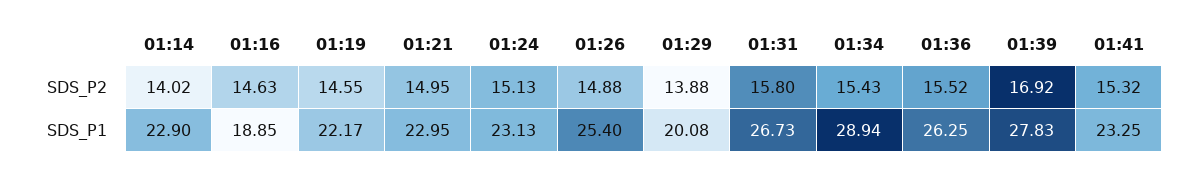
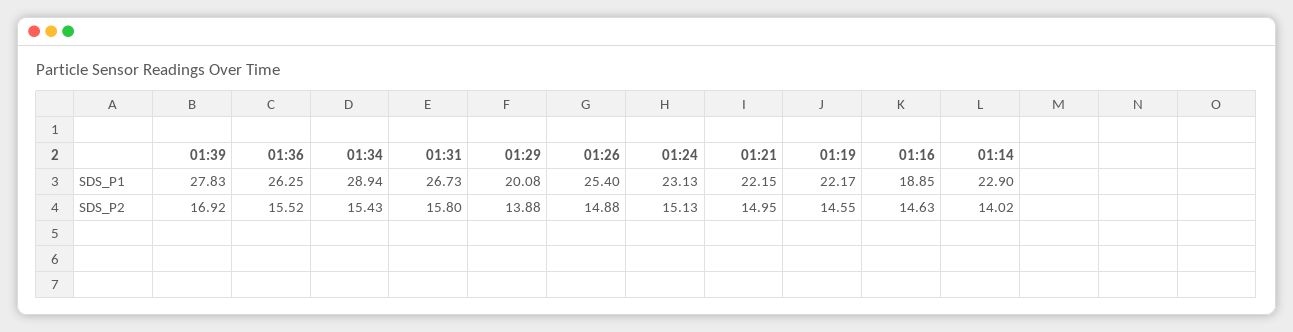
  {
    "01:14": {
      "SDS_P2": 14.02,
      "SDS_P1": 22.9
    },
    "01:16": {
      "SDS_P2": 14.63,
      "SDS_P1": 18.85
    },
    "01:19": {
      "SDS_P2": 14.55,
      "SDS_P1": 22.17
    },
    "01:21": {
      "SDS_P2": 14.95,
-     "SDS_P1": 22.95
+     "SDS_P1": 22.15
    },
    "01:24": {
      "SDS_P2": 15.13,
      "SDS_P1": 23.13
    },
    "01:26": {
      "SDS_P2": 14.88,
      "SDS_P1": 25.4
    },
    "01:29": {
      "SDS_P2": 13.88,
      "SDS_P1": 20.08
    },
    "01:31": {
      "SDS_P2": 15.8,
      "SDS_P1": 26.73
    },
    "01:34": {
      "SDS_P2": 15.43,
      "SDS_P1": 28.94
    },
    "01:36": {
      "SDS_P2": 15.52,
      "SDS_P1": 26.25
    },
    "01:39": {
      "SDS_P2": 16.92,
      "SDS_P1": 27.83
-   },
+   }
-   "01:41": {
-     "SDS_P2": 15.32,
-     "SDS_P1": 23.25
-   }
  }

